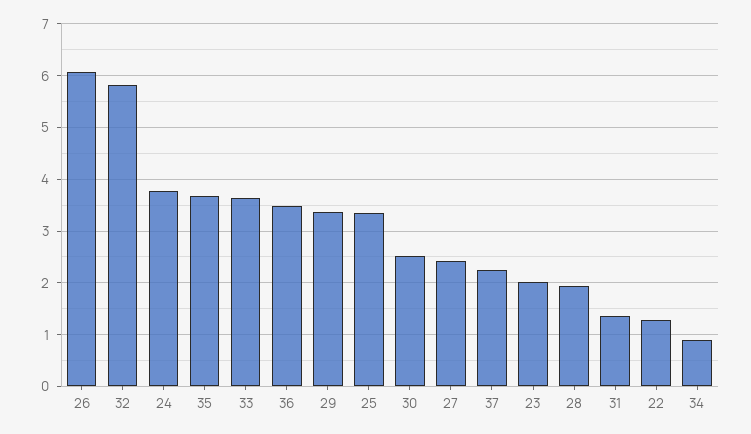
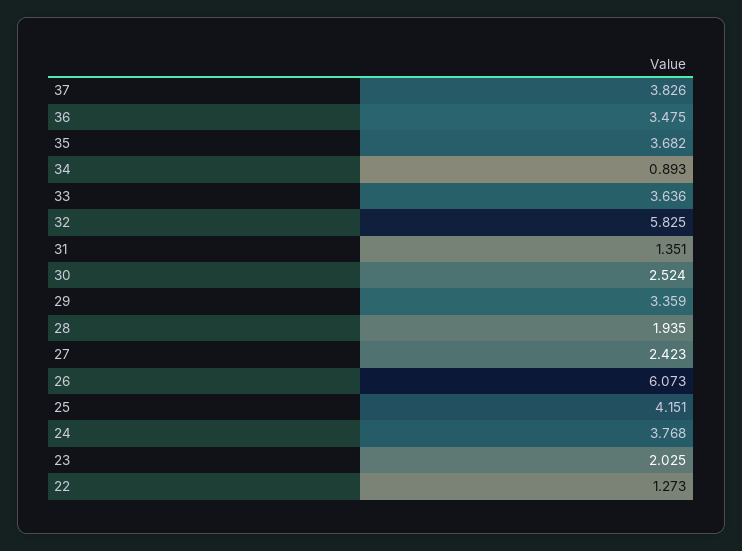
  {
    "26": 6.073,
    "32": 5.825,
    "24": 3.768,
    "35": 3.682,
    "33": 3.636,
    "36": 3.475,
    "29": 3.359,
-   "25": 3.4,
+   "25": 4.151,
    "30": 2.524,
    "27": 2.423,
-   "37": 2.2,
+   "37": 3.826,
    "23": 2.025,
    "28": 1.935,
    "31": 1.351,
    "22": 1.273,
    "34": 0.893
  }

